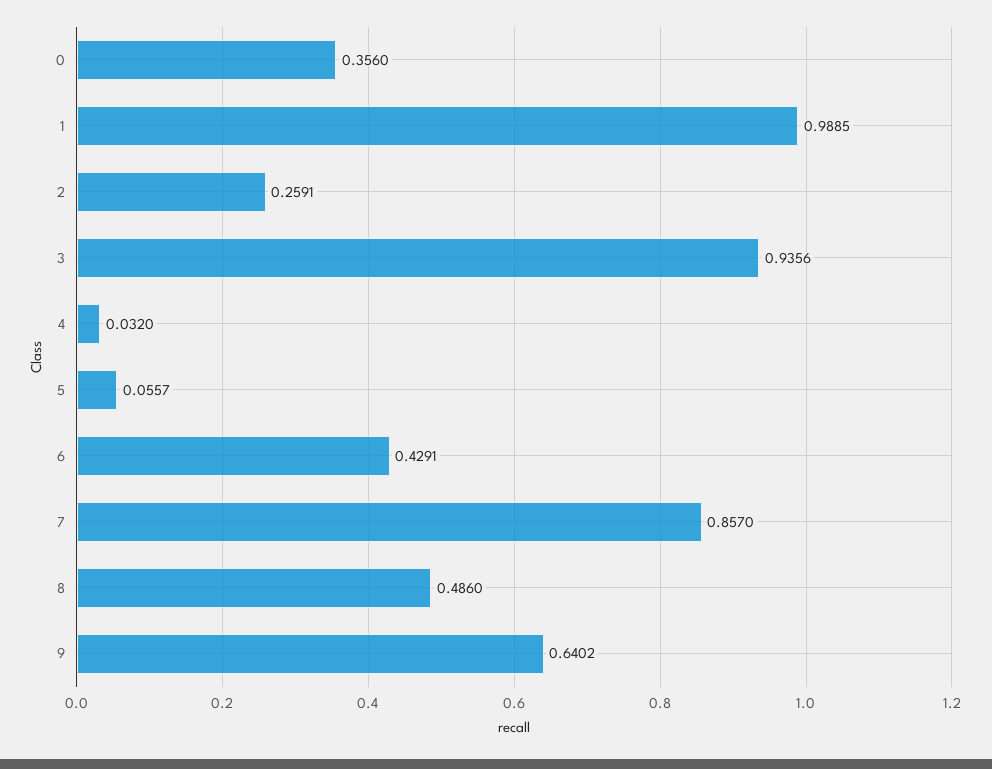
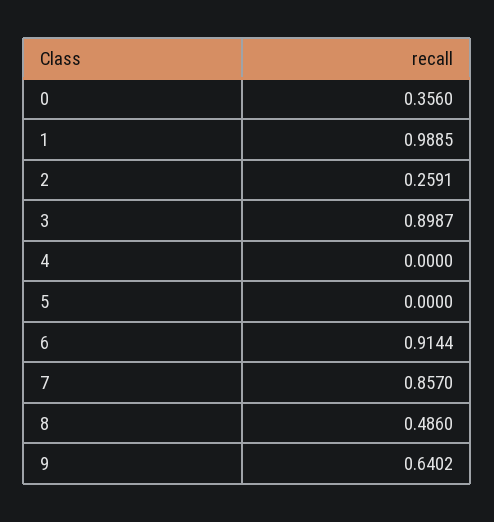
  {
    "0": 0.356,
    "1": 0.9885,
    "2": 0.2591,
-   "3": 0.9356,
+   "3": 0.8987,
-   "4": 0.032,
+   "4": 0,
-   "5": 0.0557,
+   "5": 0,
-   "6": 0.4291,
+   "6": 0.9144,
    "7": 0.857,
    "8": 0.486,
    "9": 0.6402
  }

